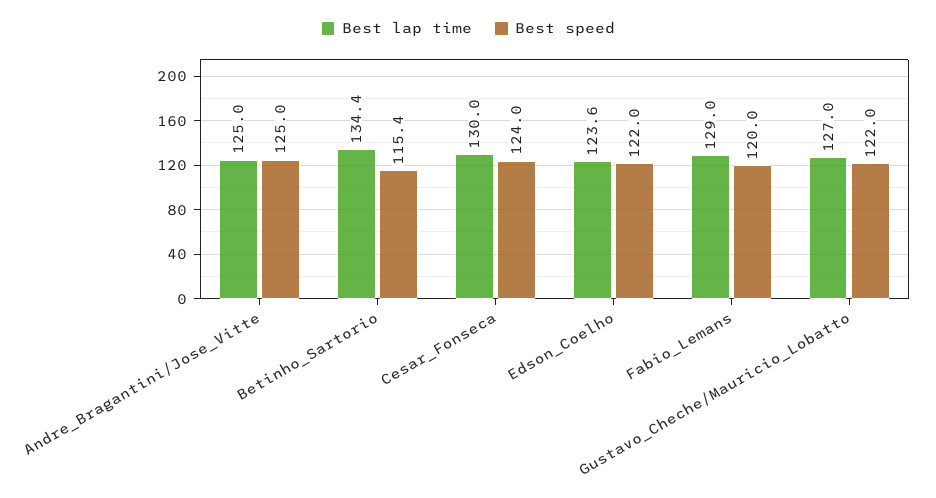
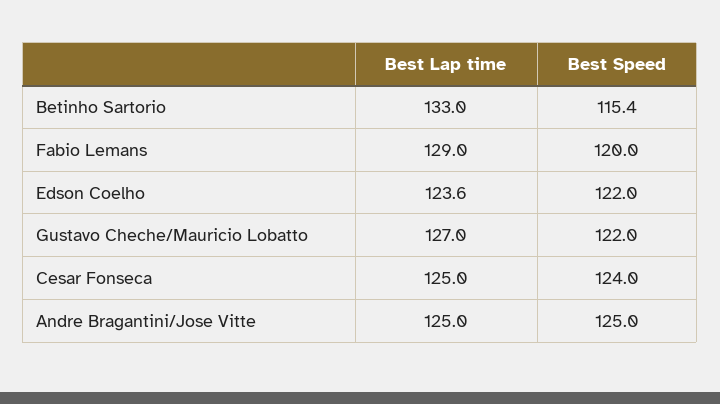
  {
    "Best lap time": {
      "Andre_Bragantini/Jose_Vitte": 125,
-     "Betinho_Sartorio": 134.4,
+     "Betinho_Sartorio": 133,
-     "Cesar_Fonseca": 130,
+     "Cesar_Fonseca": 125,
      "Edson_Coelho": 123.6,
      "Fabio_Lemans": 129,
      "Gustavo_Cheche/Mauricio_Lobatto": 127
    },
    "Best speed": {
      "Andre_Bragantini/Jose_Vitte": 125,
      "Betinho_Sartorio": 115.4,
      "Cesar_Fonseca": 124,
      "Edson_Coelho": 122,
      "Fabio_Lemans": 120,
      "Gustavo_Cheche/Mauricio_Lobatto": 122
    }
  }

